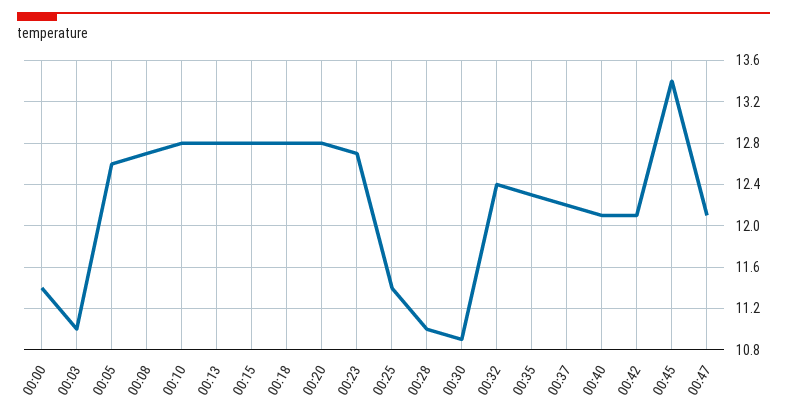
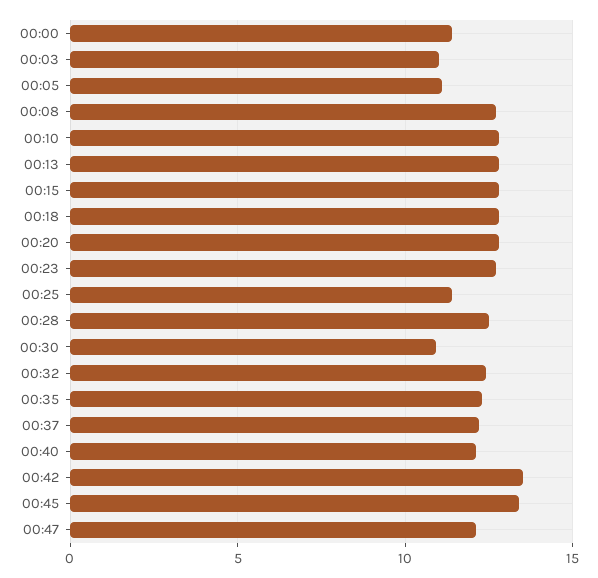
  {
    "00:00": 11.4,
    "00:03": 11,
-   "00:05": 12.6,
+   "00:05": 11,
    "00:08": 12.7,
    "00:10": 12.8,
    "00:13": 12.8,
    "00:15": 12.8,
    "00:18": 12.8,
    "00:20": 12.8,
    "00:23": 12.7,
    "00:25": 11.4,
-   "00:28": 11,
+   "00:28": 12.5,
    "00:30": 10.9,
    "00:32": 12.4,
    "00:35": 12.3,
    "00:37": 12.2,
    "00:40": 12.1,
-   "00:42": 12.1,
+   "00:42": 13.5,
    "00:45": 13.4,
    "00:47": 12.1
  }

